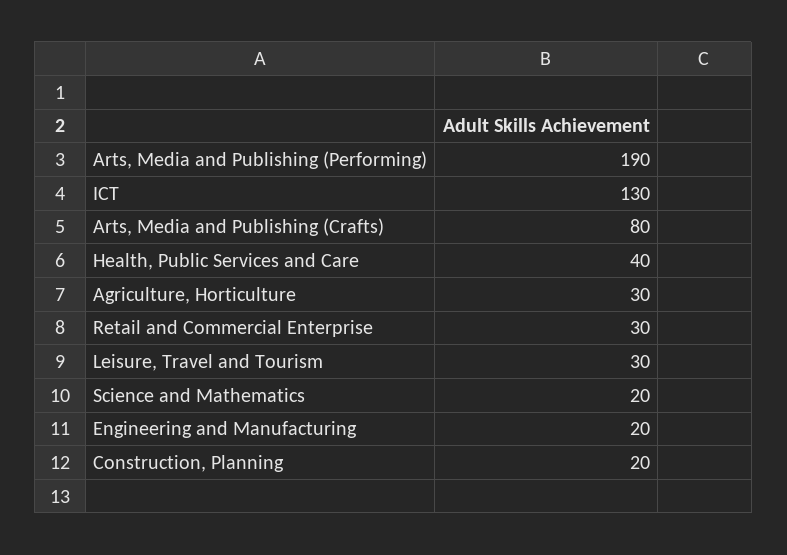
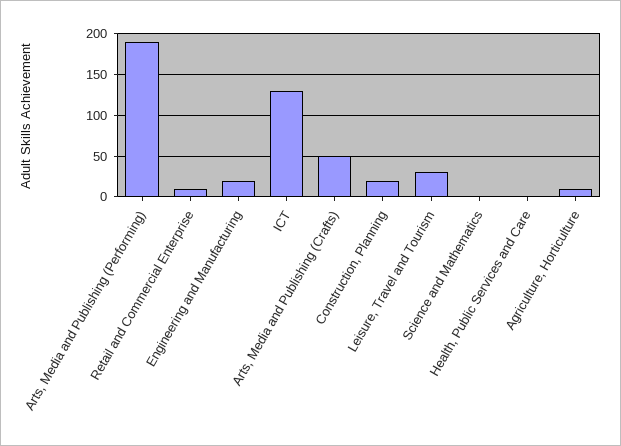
  {
    "Arts, Media and Publishing (Performing)": 190,
    "ICT": 130,
-   "Arts, Media and Publishing (Crafts)": 80,
+   "Arts, Media and Publishing (Crafts)": 50,
-   "Health, Public Services and Care": 40,
+   "Health, Public Services and Care": 0,
-   "Agriculture, Horticulture": 30,
+   "Agriculture, Horticulture": 10,
-   "Retail and Commercial Enterprise": 30,
+   "Retail and Commercial Enterprise": 10,
    "Leisure, Travel and Tourism": 30,
-   "Science and Mathematics": 20,
+   "Science and Mathematics": 0,
    "Engineering and Manufacturing": 20,
    "Construction, Planning": 20
  }

